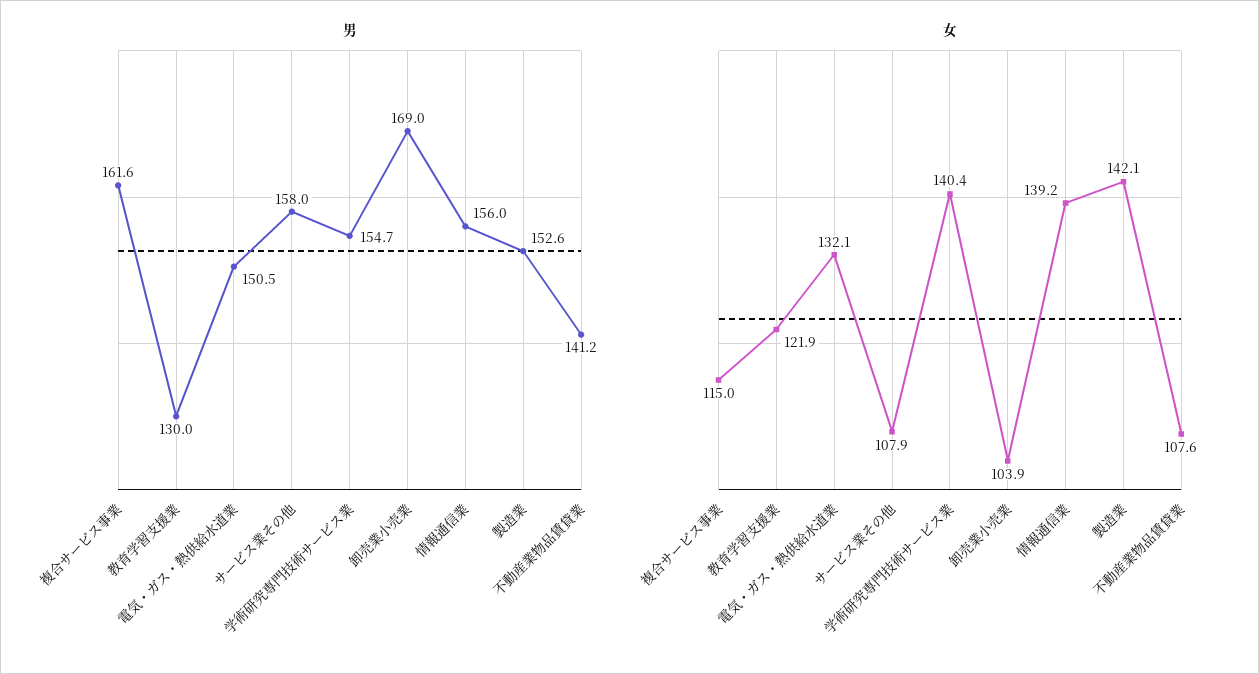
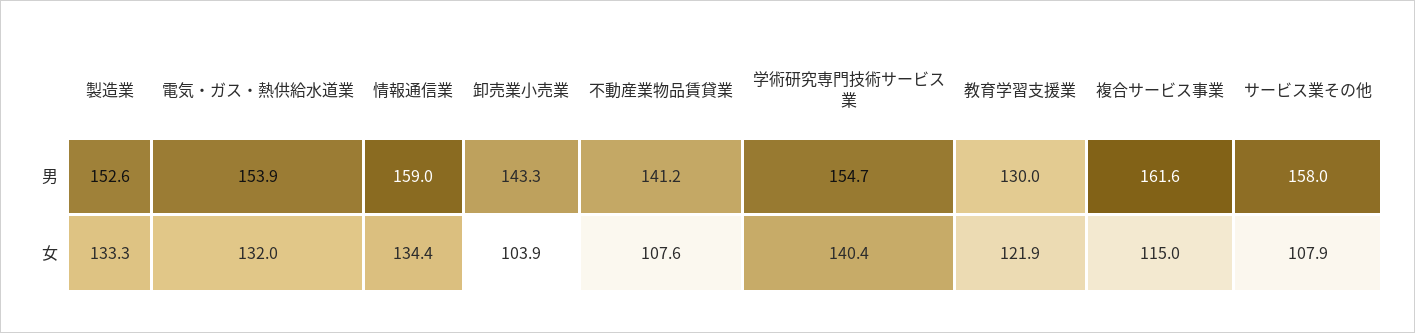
  {
    "男": {
      "複合サービス事業": 161.6,
      "教育学習支援業": 130,
-     "電気・ガス・熱供給水道業": 150.5,
+     "電気・ガス・熱供給水道業": 153.9,
      "サービス業その他": 158,
      "学術研究専門技術サービス業": 154.7,
-     "卸売業小売業": 169,
+     "卸売業小売業": 143.3,
-     "情報通信業": 156,
+     "情報通信業": 159,
      "製造業": 152.6,
      "不動産業物品賃貸業": 141.2
    },
    "女": {
      "複合サービス事業": 115,
      "教育学習支援業": 121.9,
-     "電気・ガス・熱供給水道業": 132.1,
+     "電気・ガス・熱供給水道業": 132,
      "サービス業その他": 107.9,
      "学術研究専門技術サービス業": 140.4,
      "卸売業小売業": 103.9,
-     "情報通信業": 139.2,
+     "情報通信業": 134.4,
-     "製造業": 142.1,
+     "製造業": 133.3,
      "不動産業物品賃貸業": 107.6
    }
  }

